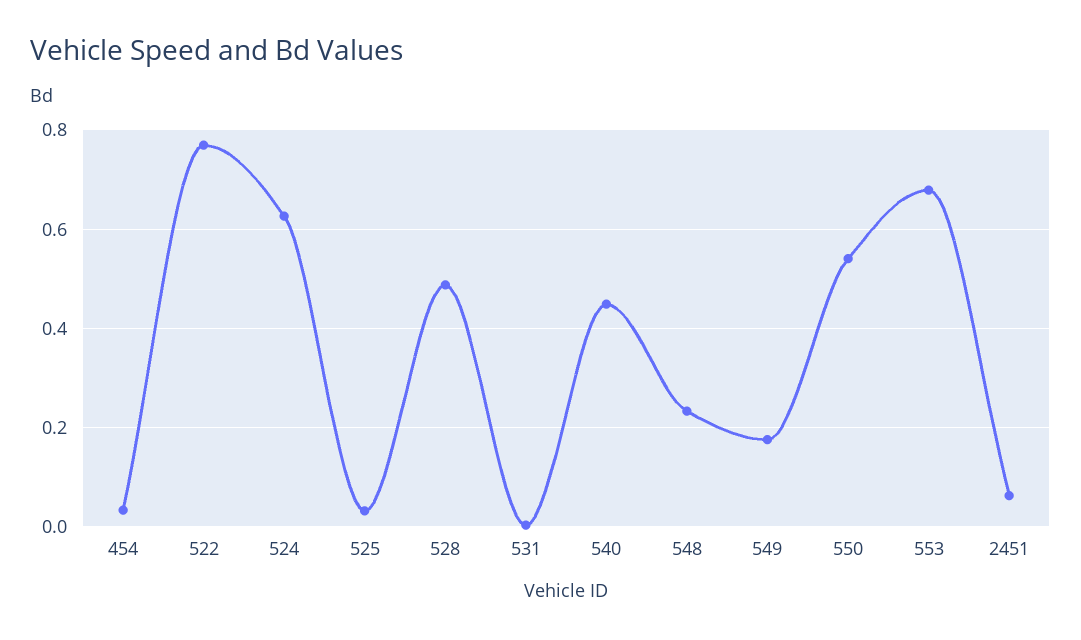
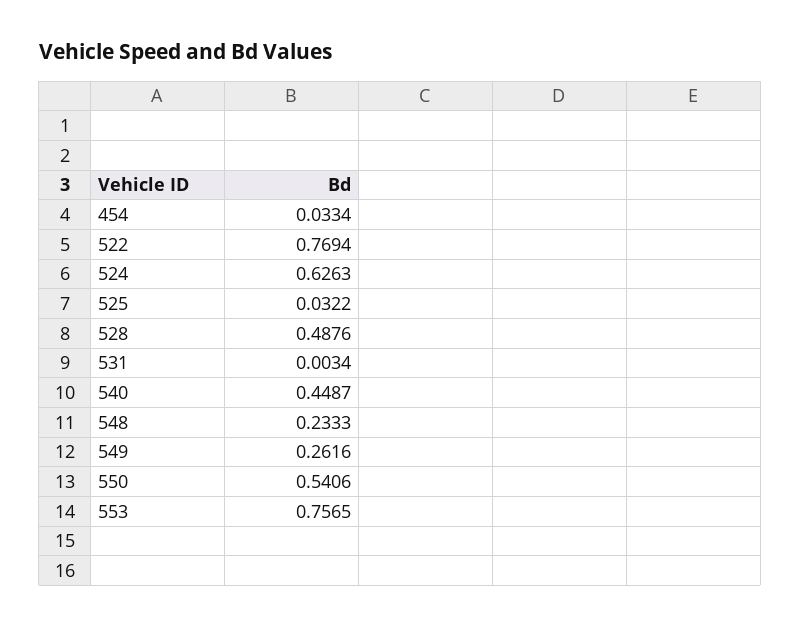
  {
    "454": 0.0334,
    "522": 0.7694,
    "524": 0.6263,
    "525": 0.0322,
    "528": 0.4876,
    "531": 0.0034,
    "540": 0.4487,
    "548": 0.2333,
-   "549": 0.18,
+   "549": 0.2616,
    "550": 0.5406,
-   "553": 0.68,
+   "553": 0.7565
-   "2451": 0.06
  }

